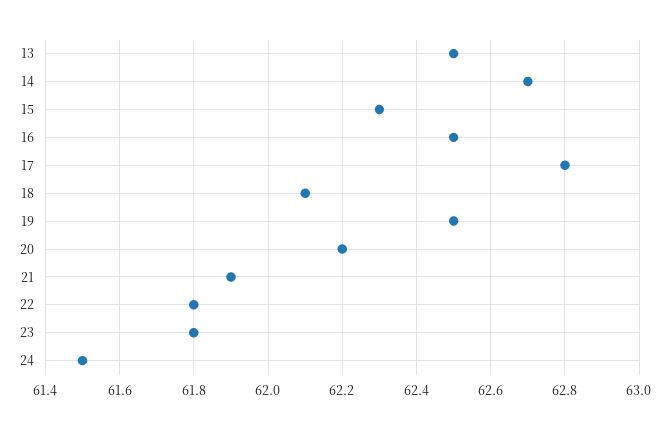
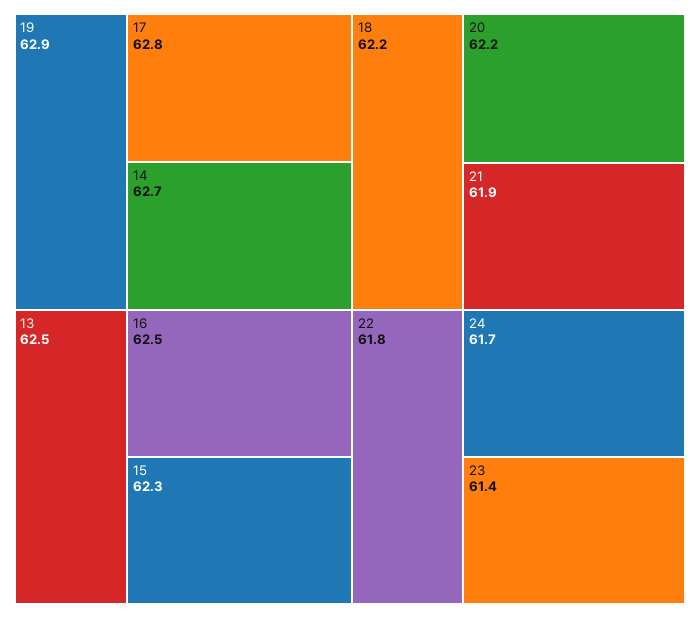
  {
    "13": 62.5,
    "14": 62.7,
    "15": 62.3,
    "16": 62.5,
    "17": 62.8,
-   "18": 62.1,
+   "18": 62.2,
-   "19": 62.5,
+   "19": 62.9,
    "20": 62.2,
    "21": 61.9,
    "22": 61.8,
-   "23": 61.8,
+   "23": 61.4,
-   "24": 61.5
+   "24": 61.7
  }

